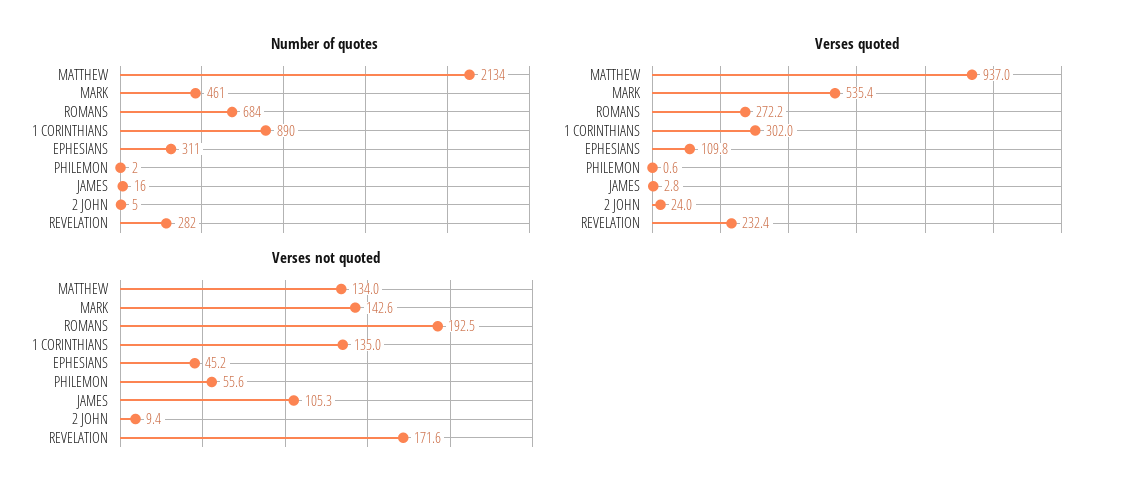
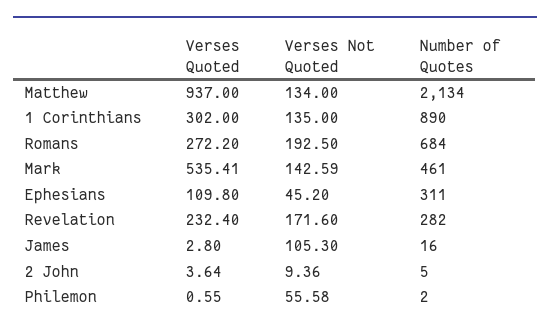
  {
    "Number of quotes": {
      "MATTHEW": 2134,
      "MARK": 461,
      "ROMANS": 684,
      "1 CORINTHIANS": 890,
      "EPHESIANS": 311,
      "PHILEMON": 2,
      "JAMES": 16,
      "2 JOHN": 5,
      "REVELATION": 282
    },
    "Verses quoted": {
      "MATTHEW": 937,
      "MARK": 535.41,
      "ROMANS": 272.2,
      "1 CORINTHIANS": 302,
      "EPHESIANS": 109.8,
      "PHILEMON": 0.55,
      "JAMES": 2.8,
-     "2 JOHN": 24,
+     "2 JOHN": 3.64,
      "REVELATION": 232.4
    },
    "Verses not quoted": {
      "MATTHEW": 134,
      "MARK": 142.59,
      "ROMANS": 192.5,
      "1 CORINTHIANS": 135,
      "EPHESIANS": 45.2,
      "PHILEMON": 55.58,
      "JAMES": 105.3,
      "2 JOHN": 9.36,
      "REVELATION": 171.6
    }
  }

